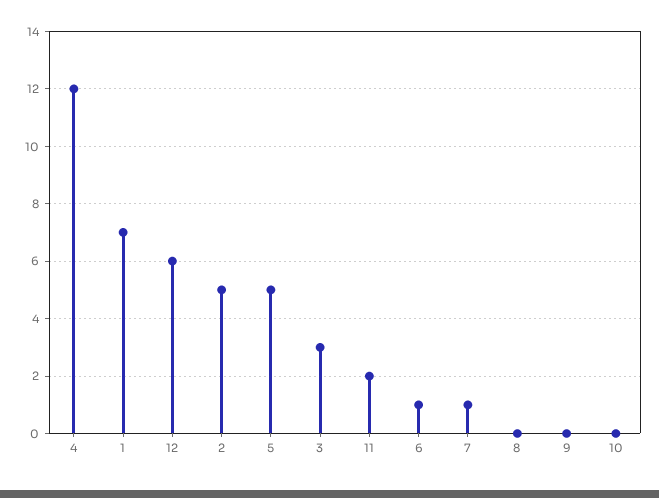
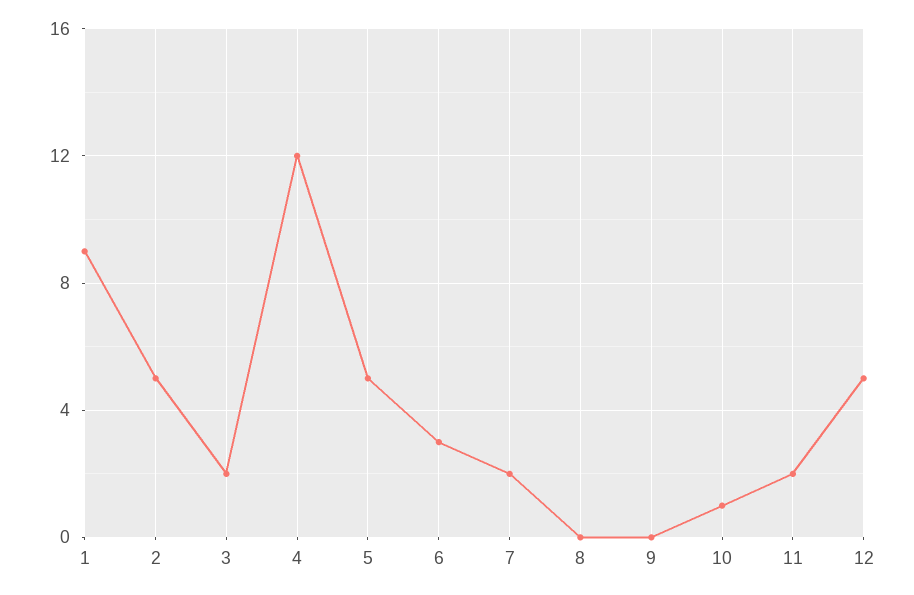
  {
    "4": 12,
-   "1": 7,
+   "1": 9,
-   "12": 6,
+   "12": 5,
    "2": 5,
    "5": 5,
-   "3": 3,
+   "3": 2,
    "11": 2,
-   "6": 1,
+   "6": 3,
-   "7": 1,
+   "7": 2,
    "8": 0,
    "9": 0,
-   "10": 0
+   "10": 1
  }

